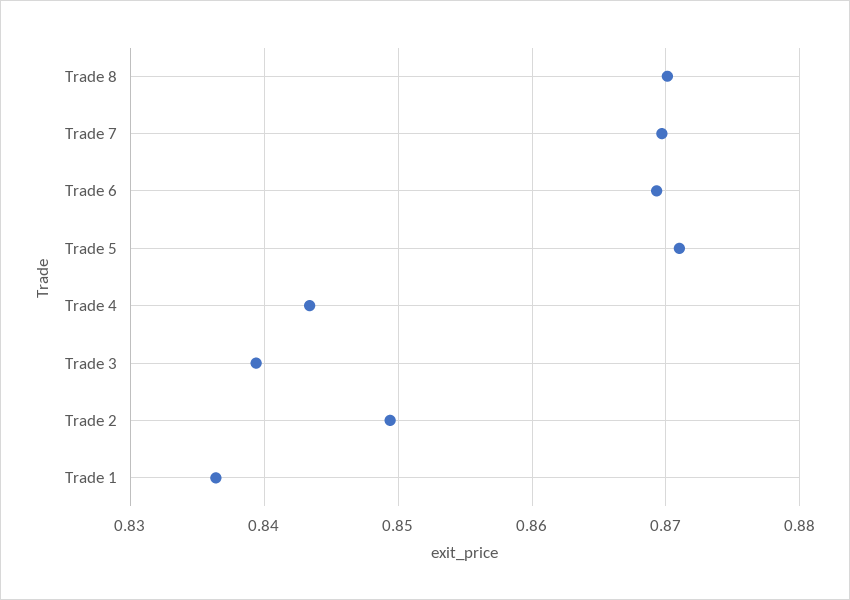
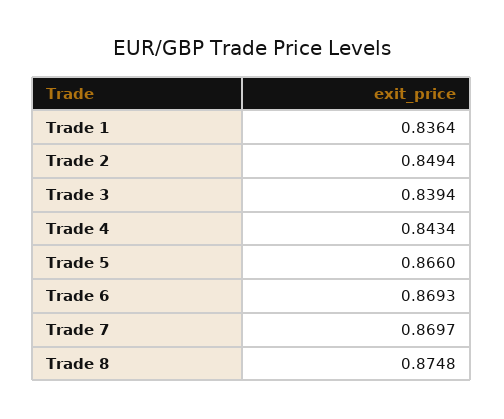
  {
-   "Trade 8": 0.87,
+   "Trade 8": 0.8748,
    "Trade 7": 0.8697,
    "Trade 6": 0.8693,
-   "Trade 5": 0.871,
+   "Trade 5": 0.866,
    "Trade 4": 0.8434,
    "Trade 3": 0.8394,
    "Trade 2": 0.8494,
    "Trade 1": 0.8364
  }

